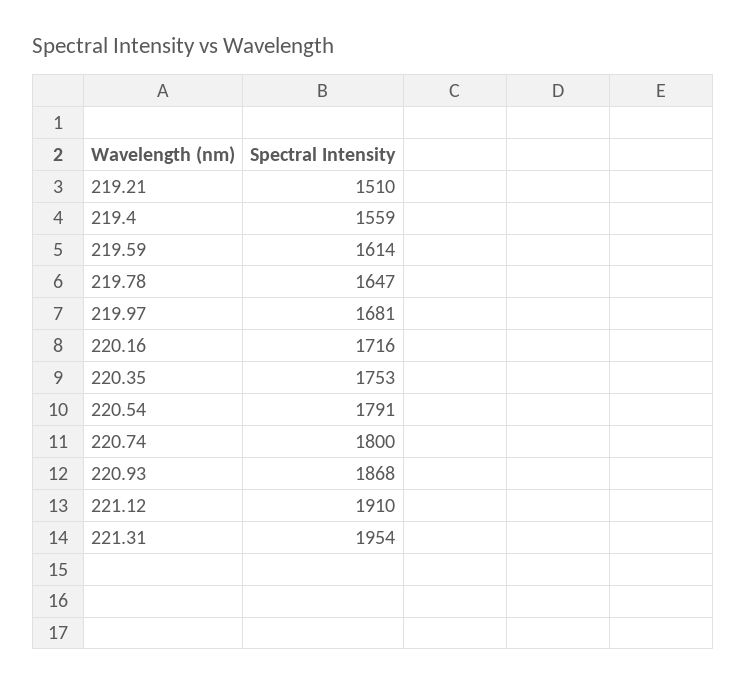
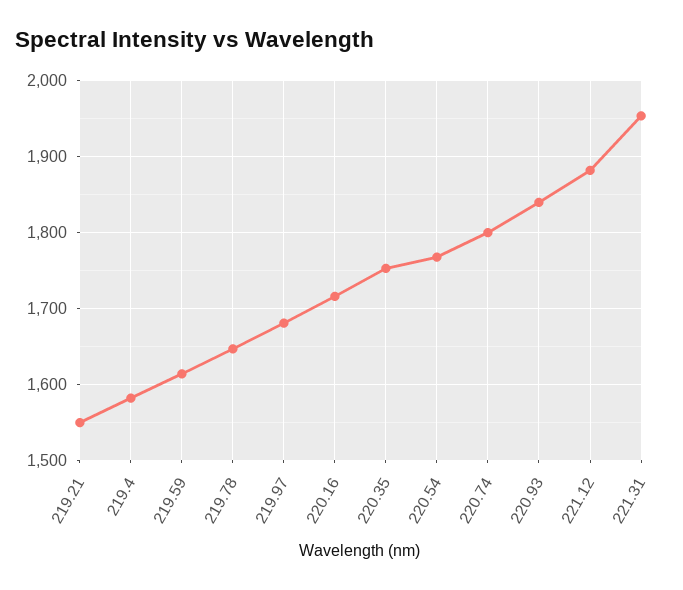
  {
-   "219.21": 1510,
+   "219.21": 1550,
-   "219.4": 1559,
+   "219.4": 1580,
    "219.59": 1614,
    "219.78": 1647,
    "219.97": 1681,
    "220.16": 1716,
    "220.35": 1753,
-   "220.54": 1791,
+   "220.54": 1770,
    "220.74": 1800,
-   "220.93": 1868,
+   "220.93": 1840,
-   "221.12": 1910,
+   "221.12": 1880,
    "221.31": 1954
  }

